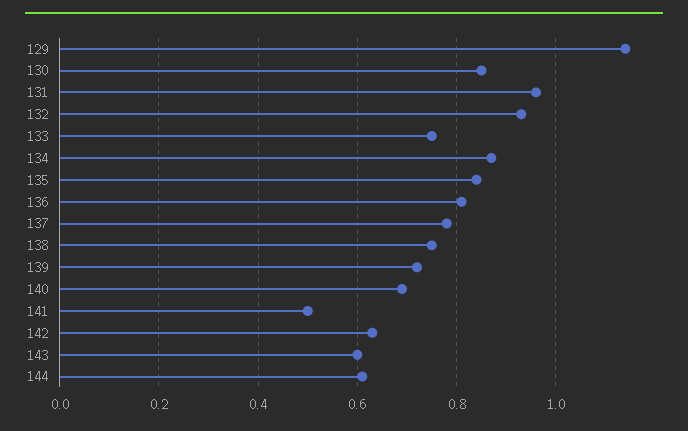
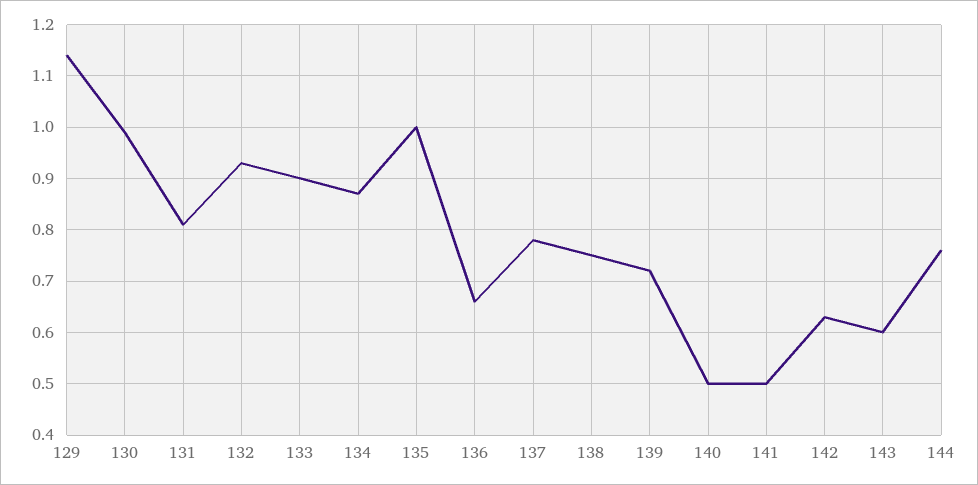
  {
    "129": 1.15,
-   "130": 0.85,
+   "130": 1,
-   "131": 0.95,
+   "131": 0.8,
    "132": 0.95,
-   "133": 0.75,
+   "133": 0.9,
    "134": 0.85,
-   "135": 0.85,
+   "135": 1,
-   "136": 0.8,
+   "136": 0.65,
    "137": 0.8,
    "138": 0.75,
    "139": 0.7,
-   "140": 0.7,
+   "140": 0.5,
    "141": 0.5,
    "142": 0.65,
    "143": 0.6,
-   "144": 0.6
+   "144": 0.75
  }

